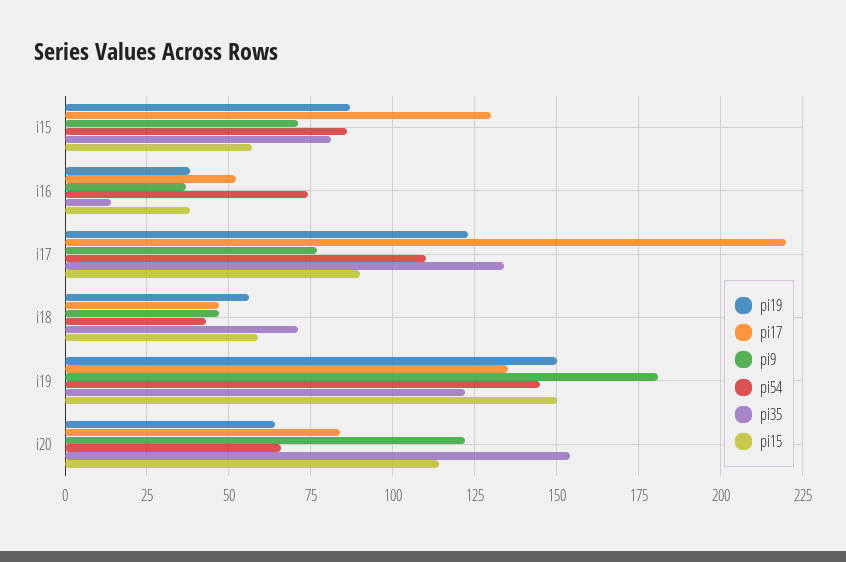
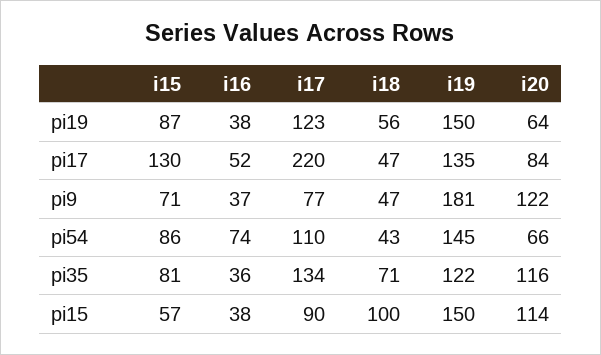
  {
    "pi19": {
      "i15": 87,
      "i16": 38,
      "i17": 123,
      "i18": 56,
      "i19": 150,
      "i20": 64
    },
    "pi17": {
      "i15": 130,
      "i16": 52,
      "i17": 220,
      "i18": 47,
      "i19": 135,
      "i20": 84
    },
    "pi9": {
      "i15": 71,
      "i16": 37,
      "i17": 77,
      "i18": 47,
      "i19": 181,
      "i20": 122
    },
    "pi54": {
      "i15": 86,
      "i16": 74,
      "i17": 110,
      "i18": 43,
      "i19": 145,
      "i20": 66
    },
    "pi35": {
      "i15": 81,
-     "i16": 15,
+     "i16": 36,
      "i17": 134,
      "i18": 71,
      "i19": 122,
-     "i20": 155
+     "i20": 116
    },
    "pi15": {
      "i15": 57,
      "i16": 38,
      "i17": 90,
-     "i18": 60,
+     "i18": 100,
      "i19": 150,
      "i20": 114
    }
  }

